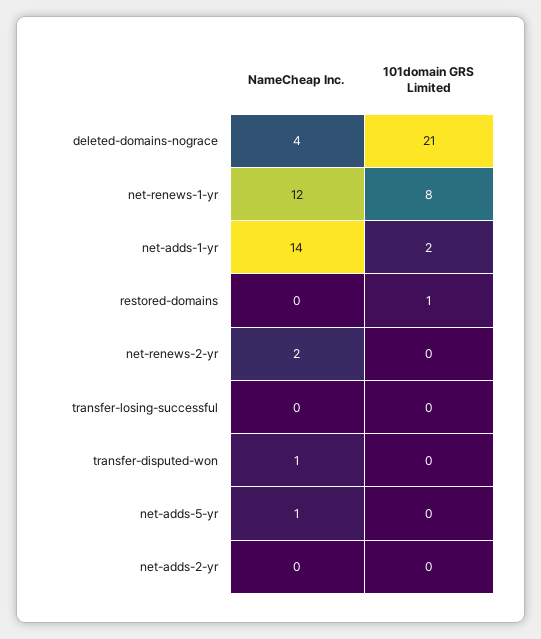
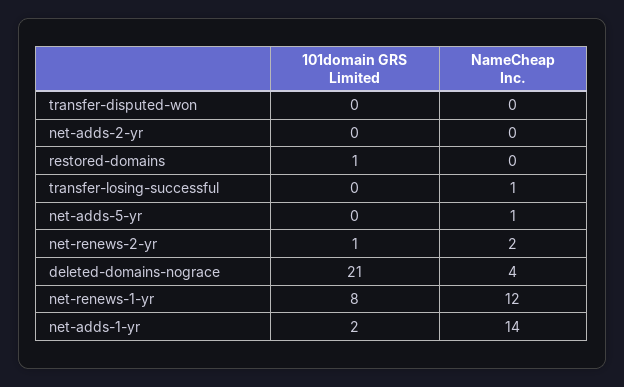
  {
    "NameCheap Inc.": {
      "deleted-domains-nograce": 4,
      "net-renews-1-yr": 12,
      "net-adds-1-yr": 14,
      "restored-domains": 0,
      "net-renews-2-yr": 2,
-     "transfer-losing-successful": 0,
+     "transfer-losing-successful": 1,
-     "transfer-disputed-won": 1,
+     "transfer-disputed-won": 0,
      "net-adds-5-yr": 1,
      "net-adds-2-yr": 0
    },
    "101domain GRS Limited": {
      "deleted-domains-nograce": 21,
      "net-renews-1-yr": 8,
      "net-adds-1-yr": 2,
      "restored-domains": 1,
-     "net-renews-2-yr": 0,
+     "net-renews-2-yr": 1,
      "transfer-losing-successful": 0,
      "transfer-disputed-won": 0,
      "net-adds-5-yr": 0,
      "net-adds-2-yr": 0
    }
  }

